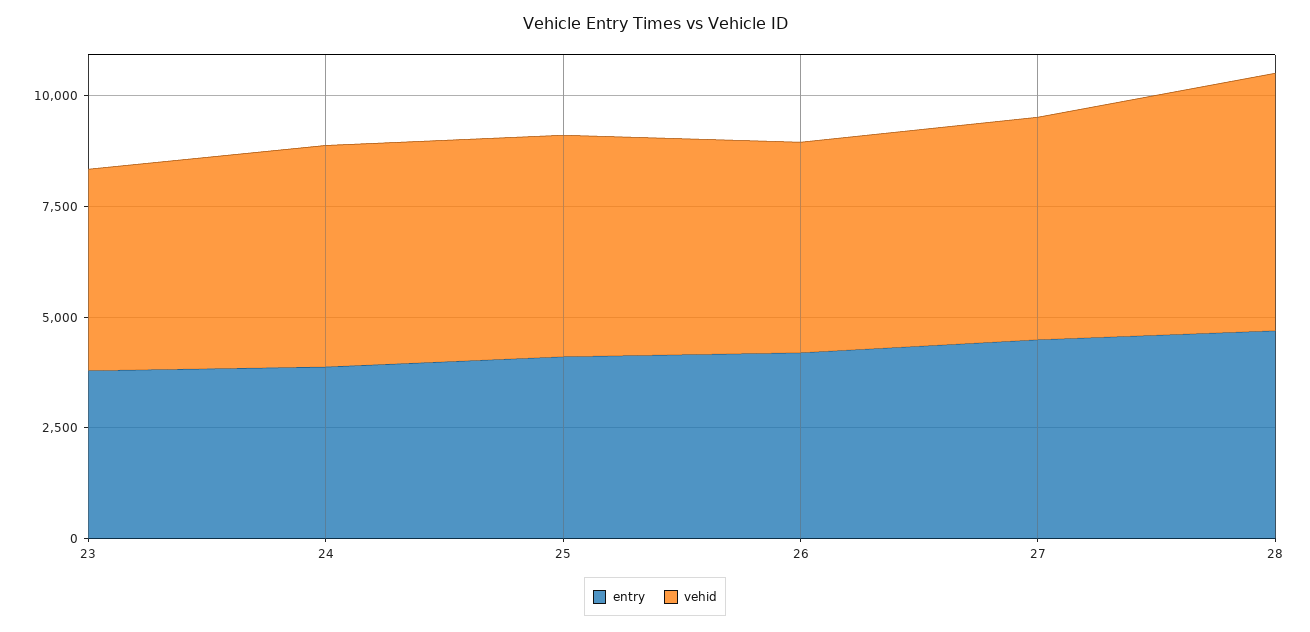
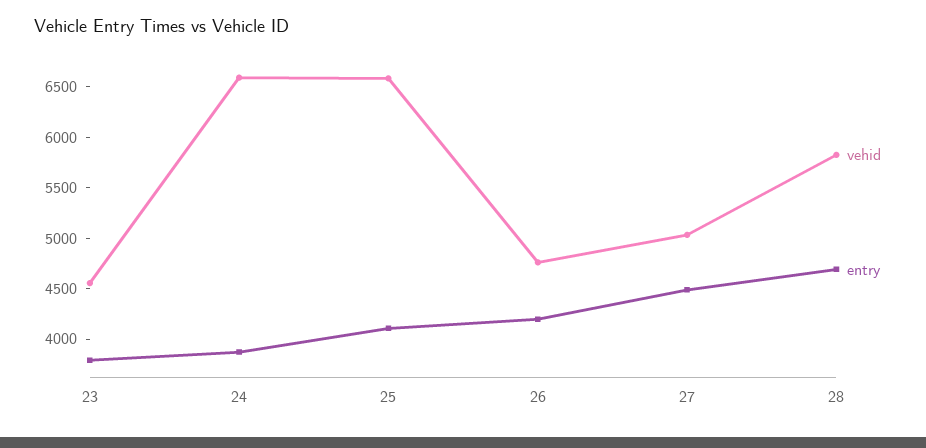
  {
    "entry": {
      "23": 3800,
      "24": 3900,
      "25": 4100,
      "26": 4200,
      "27": 4500,
      "28": 4700
    },
    "vehid": {
      "23": 4600,
-     "24": 5000,
+     "24": 6600,
-     "25": 5000,
+     "25": 6600,
      "26": 4800,
      "27": 5000,
      "28": 5800
    }
  }

